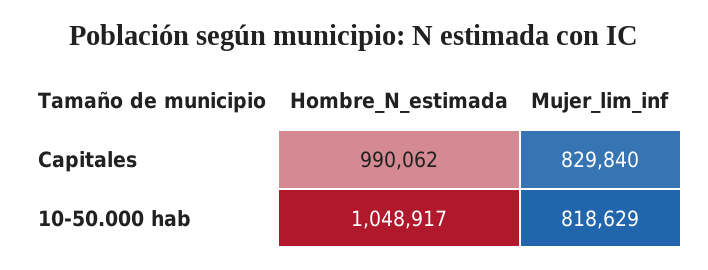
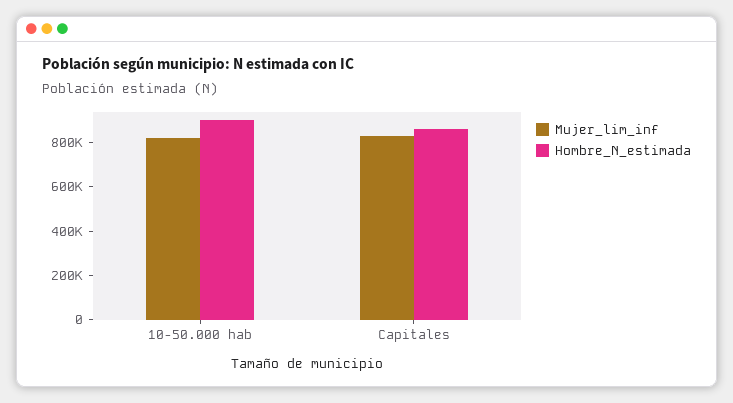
  {
    "Hombre_N_estimada": {
-     "Capitales": 990062,
+     "Capitales": 850000,
-     "10-50.000 hab": 1048917
+     "10-50.000 hab": 900000
    },
    "Mujer_lim_inf": {
      "Capitales": 829840,
      "10-50.000 hab": 818629
    }
  }

